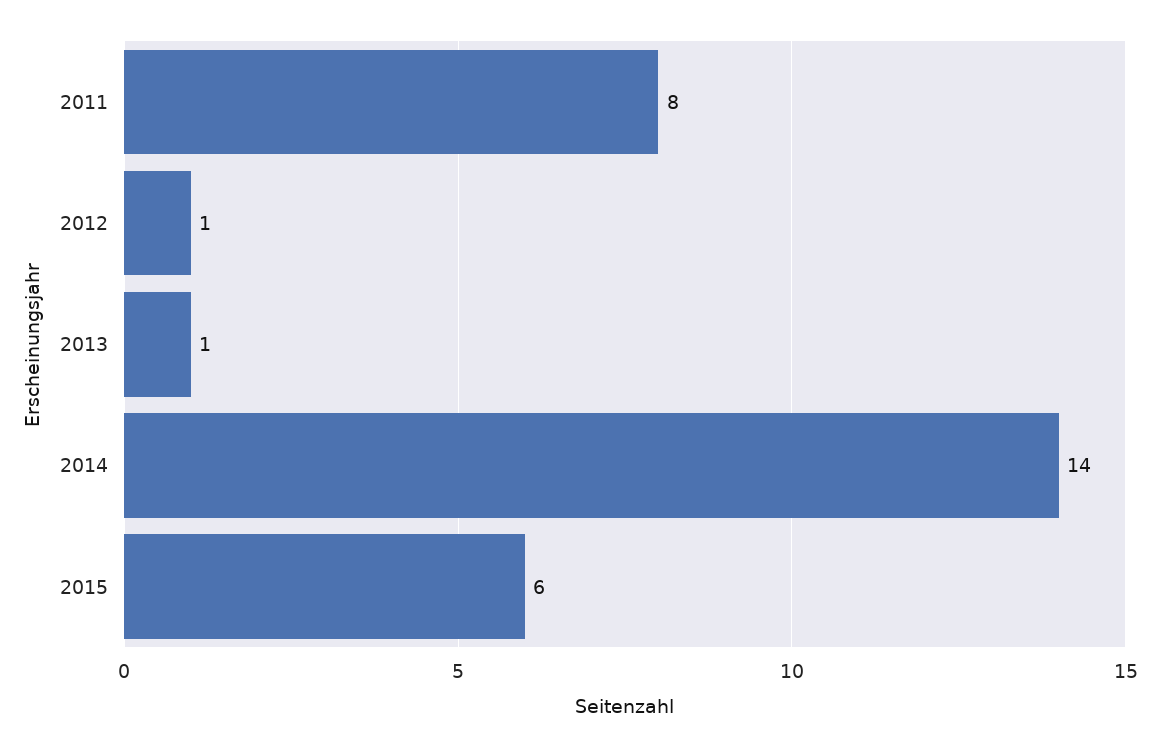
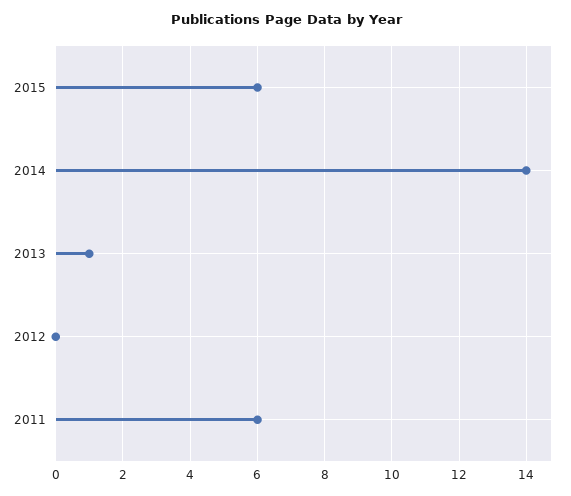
  {
-   "2011": 8,
+   "2011": 6,
-   "2012": 1,
+   "2012": 0,
    "2013": 1,
    "2014": 14,
    "2015": 6
  }

